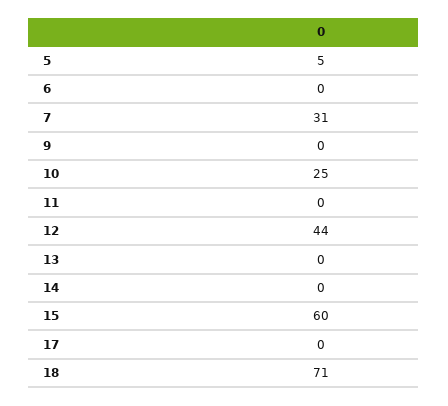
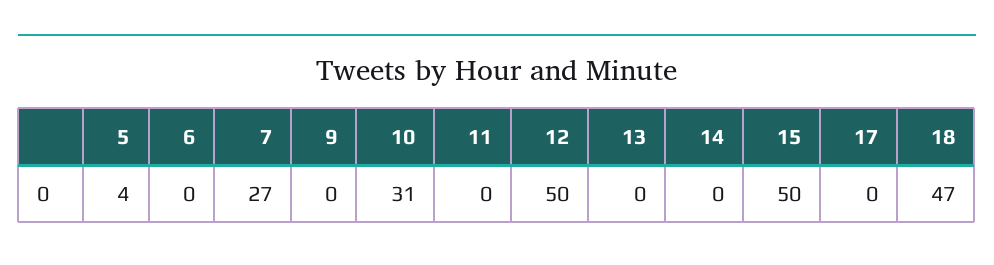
  {
-   "5": 5,
+   "5": 4,
    "6": 0,
-   "7": 31,
+   "7": 27,
    "9": 0,
-   "10": 25,
+   "10": 31,
    "11": 0,
-   "12": 44,
+   "12": 50,
    "13": 0,
    "14": 0,
-   "15": 60,
+   "15": 50,
    "17": 0,
-   "18": 71
+   "18": 47
  }

